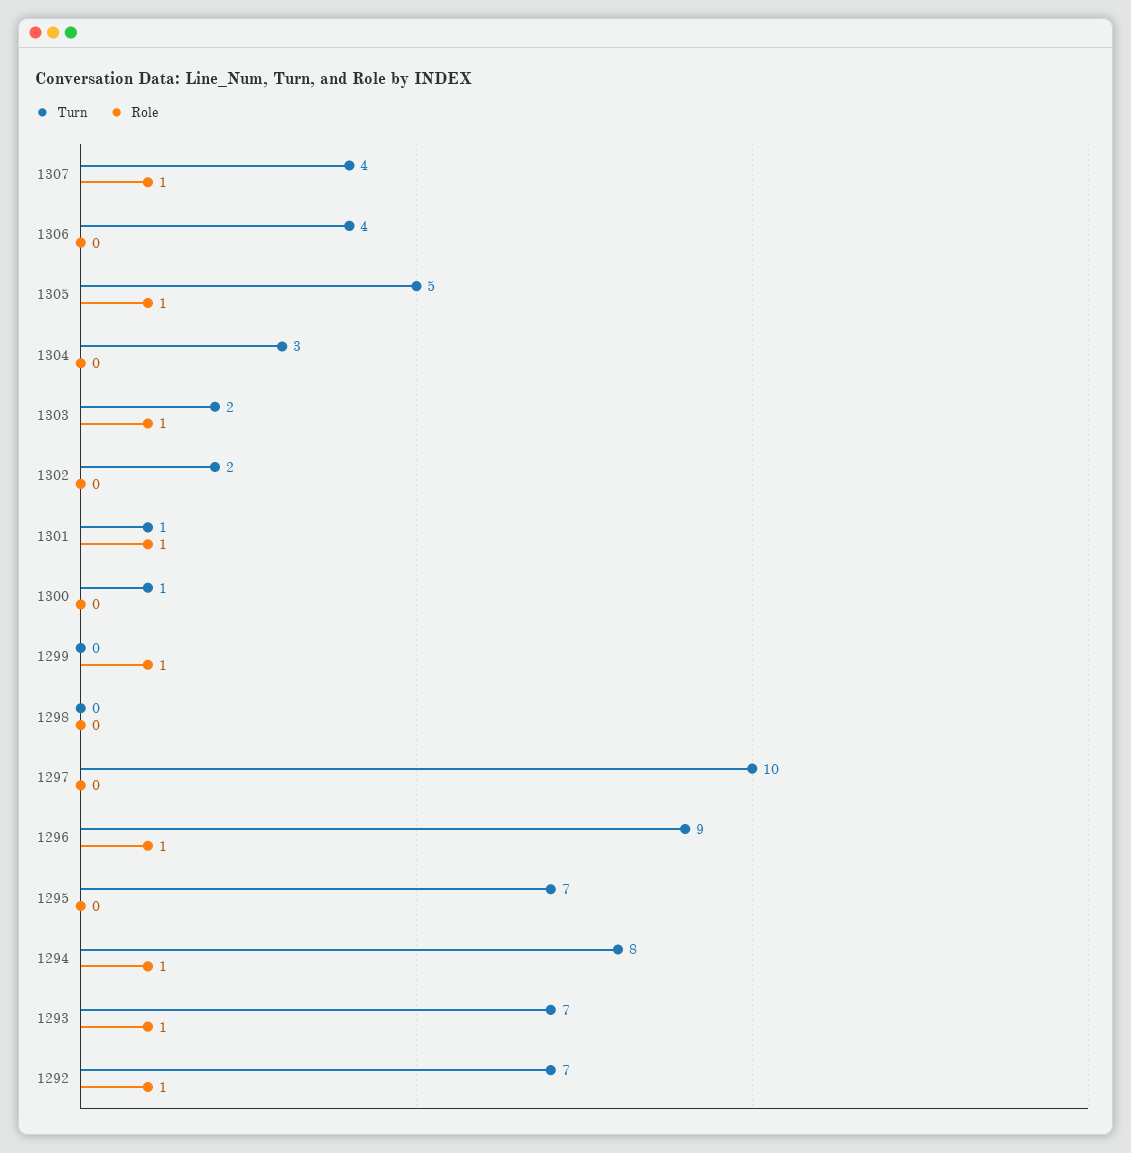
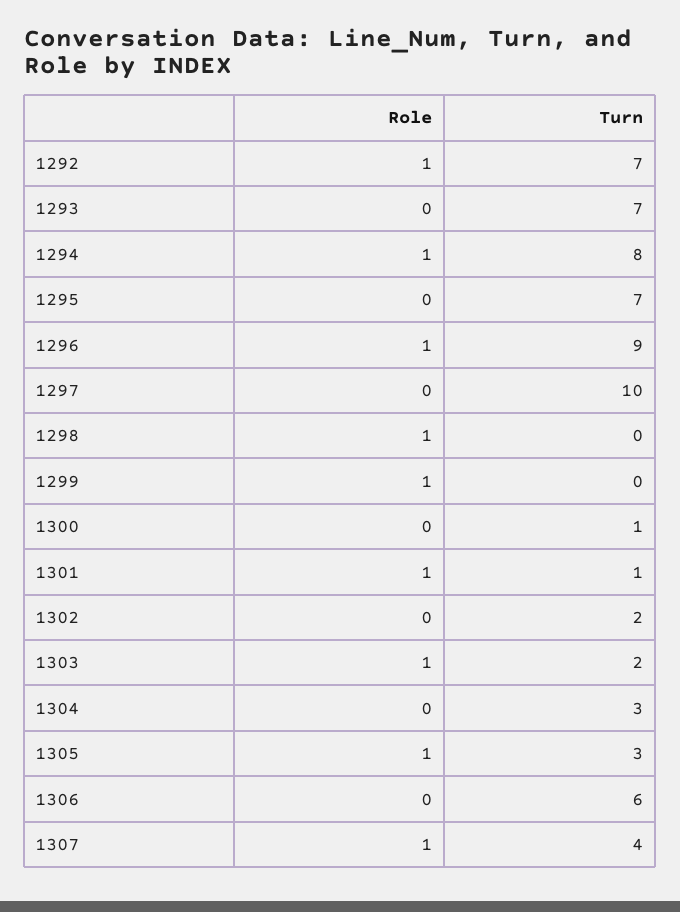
  {
    "Turn": {
      "1307": 4,
-     "1306": 4,
+     "1306": 6,
-     "1305": 5,
+     "1305": 3,
      "1304": 3,
      "1303": 2,
      "1302": 2,
      "1301": 1,
      "1300": 1,
      "1299": 0,
      "1298": 0,
      "1297": 10,
      "1296": 9,
      "1295": 7,
      "1294": 8,
      "1293": 7,
      "1292": 7
    },
    "Role": {
      "1307": 1,
      "1306": 0,
      "1305": 1,
      "1304": 0,
      "1303": 1,
      "1302": 0,
      "1301": 1,
      "1300": 0,
      "1299": 1,
-     "1298": 0,
+     "1298": 1,
      "1297": 0,
      "1296": 1,
      "1295": 0,
      "1294": 1,
-     "1293": 1,
+     "1293": 0,
      "1292": 1
    }
  }

